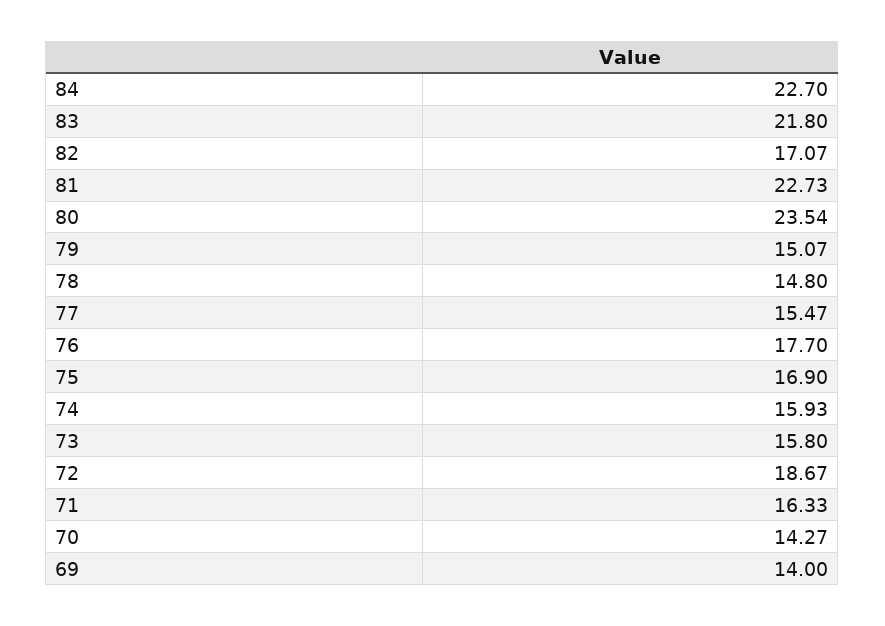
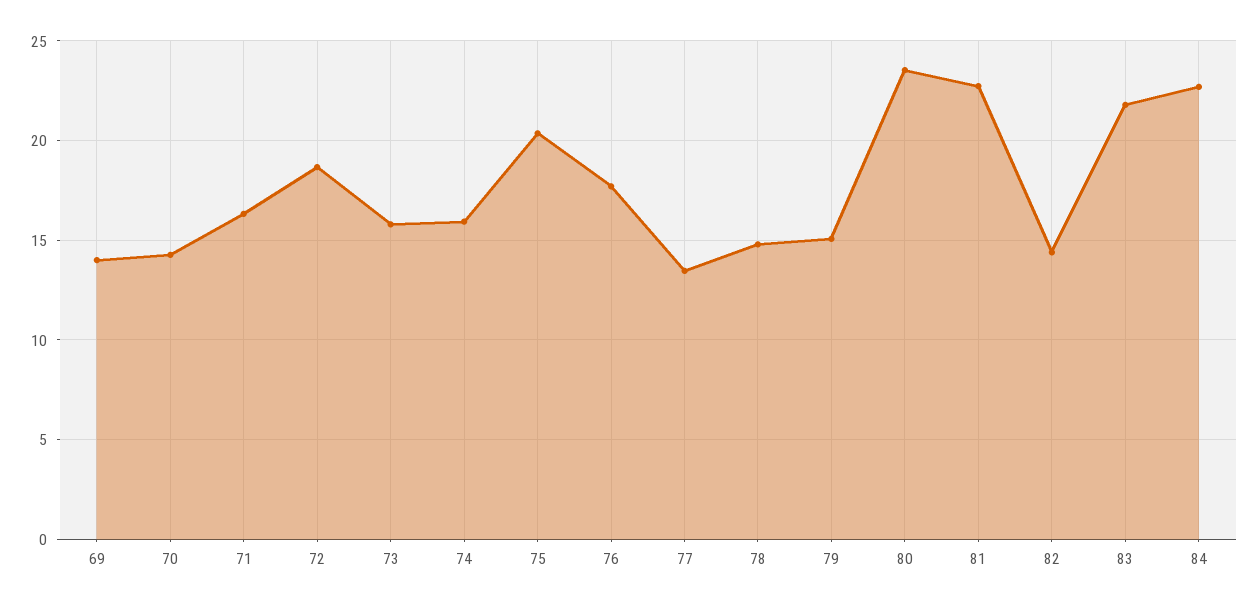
  {
    "84": 22.7,
    "83": 21.8,
-   "82": 17.07,
+   "82": 14.5,
    "81": 22.73,
    "80": 23.54,
    "79": 15.07,
    "78": 14.8,
-   "77": 15.47,
+   "77": 13.5,
    "76": 17.7,
-   "75": 16.9,
+   "75": 20.5,
    "74": 15.93,
    "73": 15.8,
    "72": 18.67,
    "71": 16.33,
    "70": 14.27,
    "69": 14
  }

